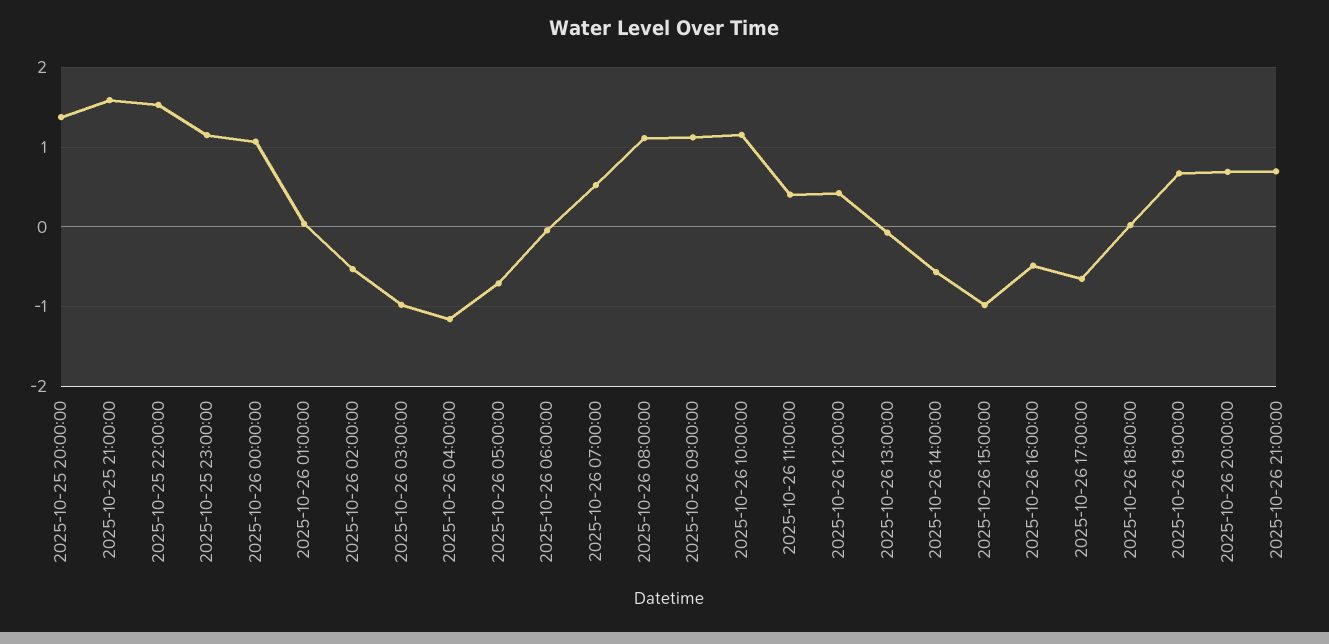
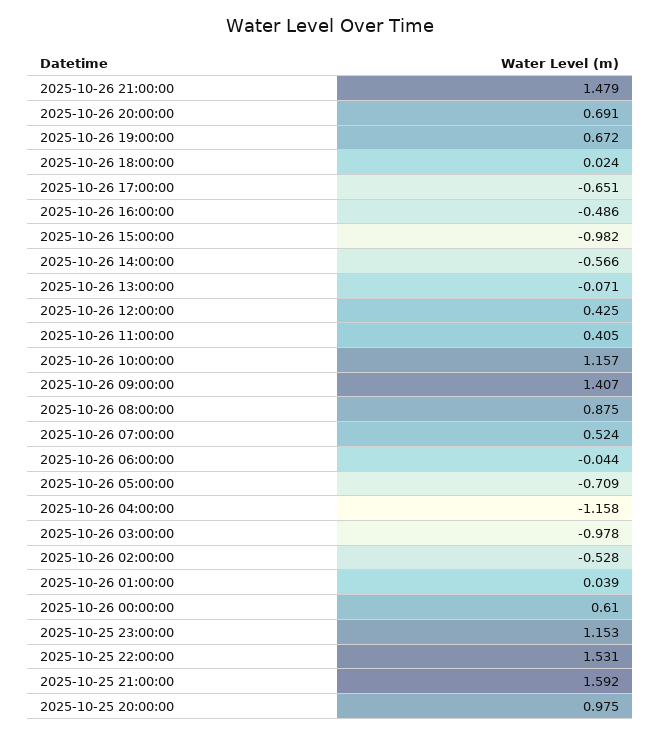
  {
-   "2025-10-25 20:00:00": 1.4,
+   "2025-10-25 20:00:00": 0.975,
    "2025-10-25 21:00:00": 1.592,
    "2025-10-25 22:00:00": 1.531,
    "2025-10-25 23:00:00": 1.153,
-   "2025-10-26 00:00:00": 1.1,
+   "2025-10-26 00:00:00": 0.61,
    "2025-10-26 01:00:00": 0.039,
    "2025-10-26 02:00:00": -0.528,
    "2025-10-26 03:00:00": -0.978,
    "2025-10-26 04:00:00": -1.158,
    "2025-10-26 05:00:00": -0.709,
    "2025-10-26 06:00:00": -0.044,
    "2025-10-26 07:00:00": 0.524,
-   "2025-10-26 08:00:00": 1.1,
+   "2025-10-26 08:00:00": 0.875,
-   "2025-10-26 09:00:00": 1.1,
+   "2025-10-26 09:00:00": 1.407,
    "2025-10-26 10:00:00": 1.157,
    "2025-10-26 11:00:00": 0.405,
    "2025-10-26 12:00:00": 0.425,
    "2025-10-26 13:00:00": -0.071,
    "2025-10-26 14:00:00": -0.566,
    "2025-10-26 15:00:00": -0.982,
    "2025-10-26 16:00:00": -0.486,
    "2025-10-26 17:00:00": -0.651,
    "2025-10-26 18:00:00": 0.024,
    "2025-10-26 19:00:00": 0.672,
    "2025-10-26 20:00:00": 0.691,
-   "2025-10-26 21:00:00": 0.7
+   "2025-10-26 21:00:00": 1.479
  }

